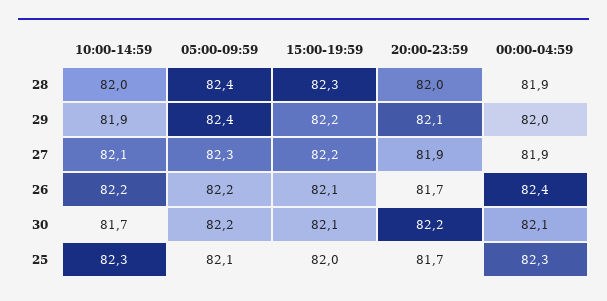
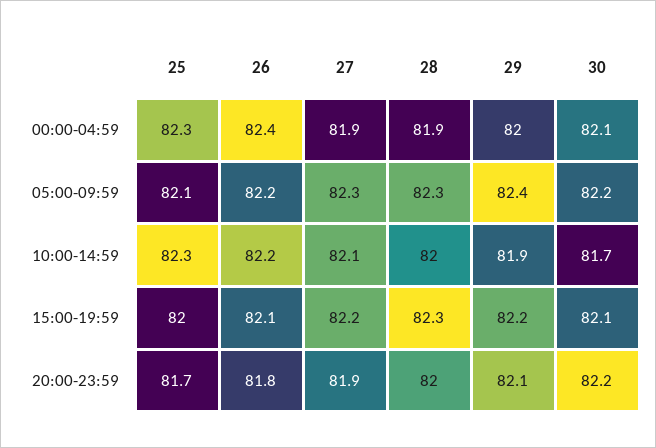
  {
    "10:00-14:59": {
      "28": 82,
      "29": 81.9,
      "27": 82.1,
      "26": 82.2,
      "30": 81.7,
      "25": 82.3
    },
    "05:00-09:59": {
-     "28": 82.4,
+     "28": 82.3,
      "29": 82.4,
      "27": 82.3,
      "26": 82.2,
      "30": 82.2,
      "25": 82.1
    },
    "15:00-19:59": {
      "28": 82.3,
      "29": 82.2,
      "27": 82.2,
      "26": 82.1,
      "30": 82.1,
      "25": 82
    },
    "20:00-23:59": {
      "28": 82,
      "29": 82.1,
      "27": 81.9,
-     "26": 81.7,
+     "26": 81.8,
      "30": 82.2,
      "25": 81.7
    },
    "00:00-04:59": {
      "28": 81.9,
      "29": 82,
      "27": 81.9,
      "26": 82.4,
      "30": 82.1,
      "25": 82.3
    }
  }

